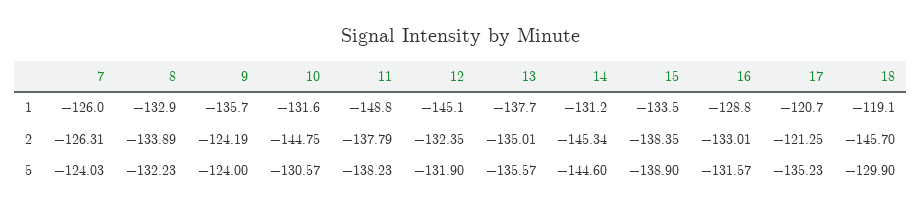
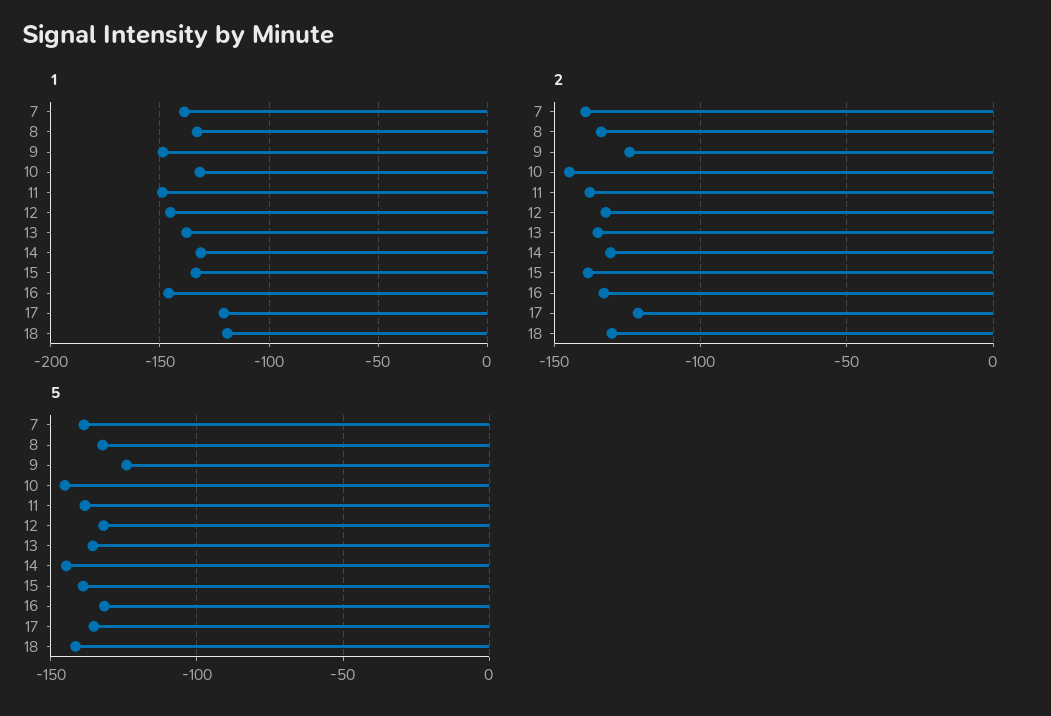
  {
    "1": {
-     "7": -126,
+     "7": -140,
      "8": -132.9,
-     "9": -135.7,
+     "9": -150,
      "10": -131.6,
      "11": -148.8,
      "12": -145.1,
      "13": -137.7,
      "14": -131.2,
      "15": -133.5,
-     "16": -128.8,
+     "16": -145,
      "17": -120.7,
      "18": -119.1
    },
    "2": {
-     "7": -126.31,
+     "7": -140,
      "8": -133.89,
      "9": -124.19,
      "10": -144.75,
      "11": -137.79,
      "12": -132.35,
      "13": -135.01,
-     "14": -145.34,
+     "14": -130,
      "15": -138.35,
      "16": -133.01,
      "17": -121.25,
-     "18": -145.7
+     "18": -130
    },
    "5": {
-     "7": -124.03,
+     "7": -140,
      "8": -132.23,
      "9": -124,
-     "10": -130.57,
+     "10": -145,
      "11": -138.23,
      "12": -131.9,
      "13": -135.57,
      "14": -144.6,
      "15": -138.9,
      "16": -131.57,
      "17": -135.23,
-     "18": -129.9
+     "18": -140
    }
  }

